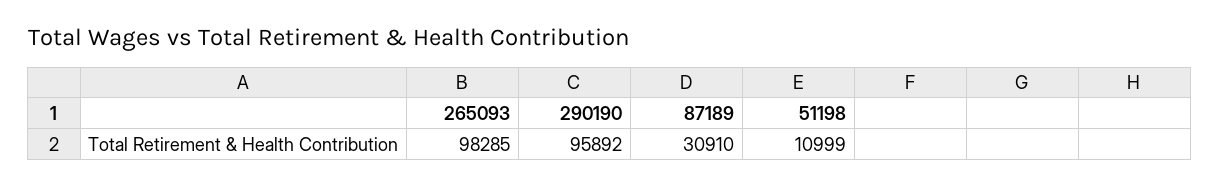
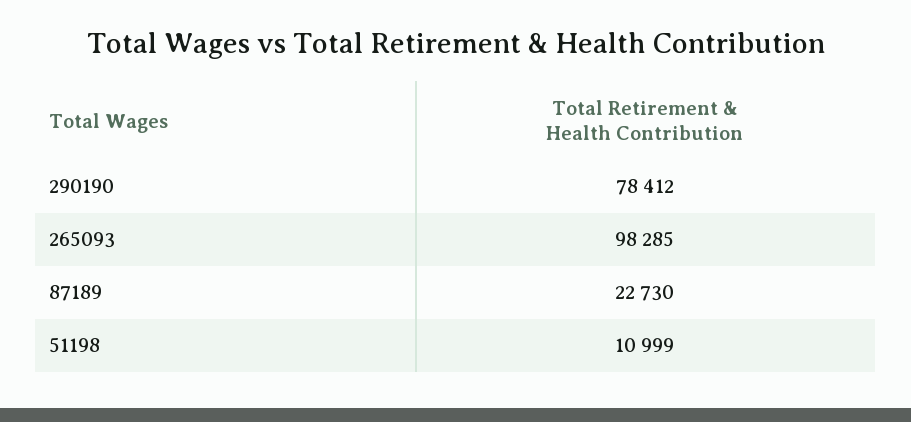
  {
    "265093": 98285,
-   "290190": 95892,
+   "290190": 78412,
-   "87189": 30910,
+   "87189": 22730,
    "51198": 10999
  }

